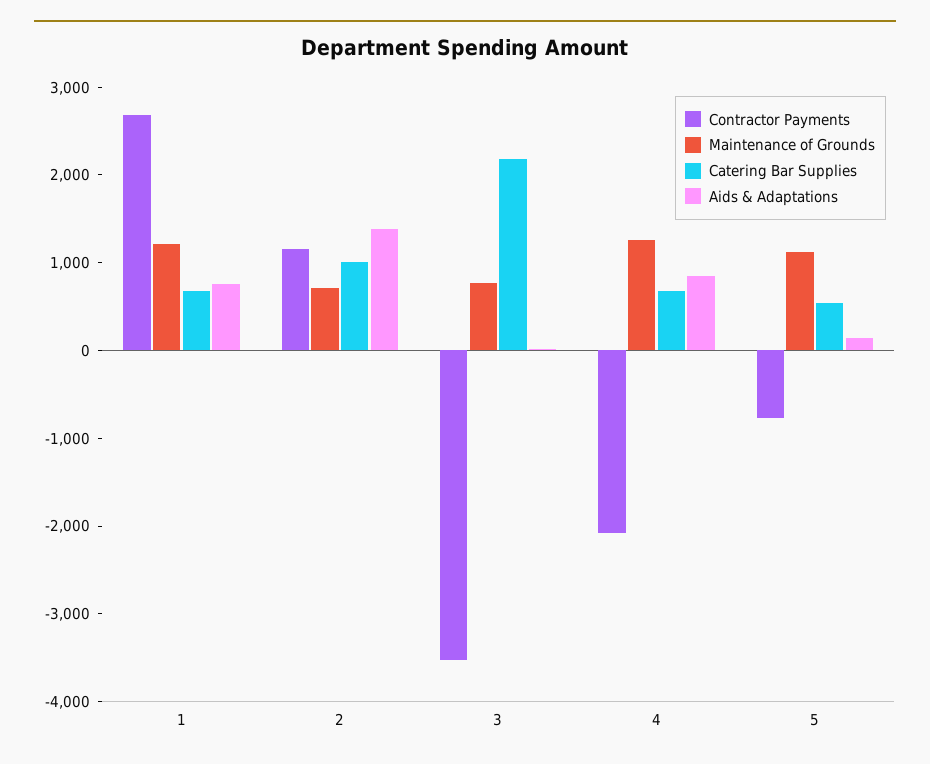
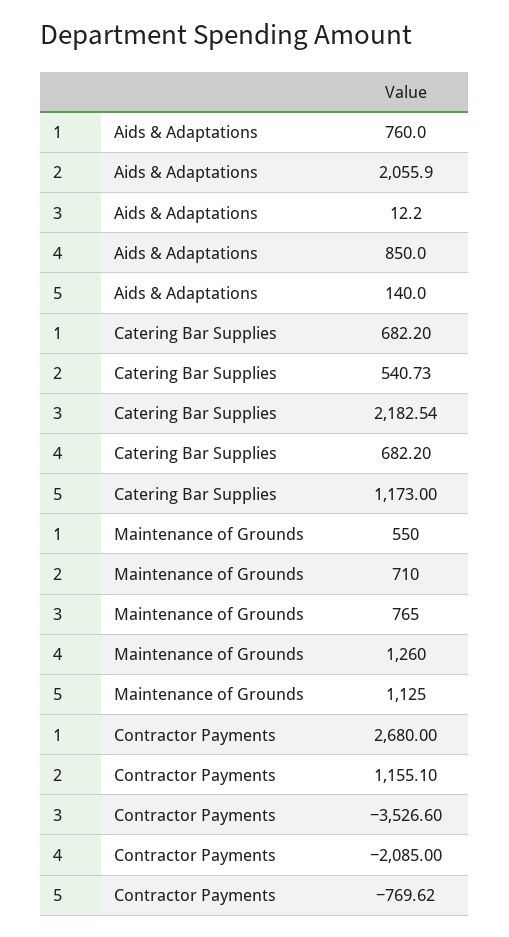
  {
    "Contractor Payments": {
      "1": 2680,
      "2": 1155.1,
      "3": -3526.6,
      "4": -2085,
      "5": -769.62
    },
    "Maintenance of Grounds": {
-     "1": 1200,
+     "1": 550,
      "2": 710,
      "3": 765,
      "4": 1260,
      "5": 1125
    },
    "Catering Bar Supplies": {
      "1": 682.2,
-     "2": 1000,
+     "2": 540.73,
      "3": 2182.54,
      "4": 682.2,
-     "5": 600
+     "5": 1173
    },
    "Aids & Adaptations": {
      "1": 760,
-     "2": 1400,
+     "2": 2055.9,
      "3": 12.2,
      "4": 850,
      "5": 140
    }
  }

